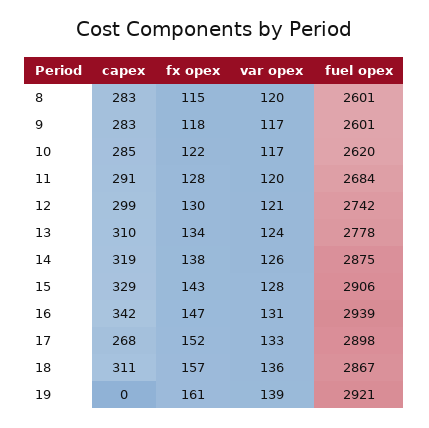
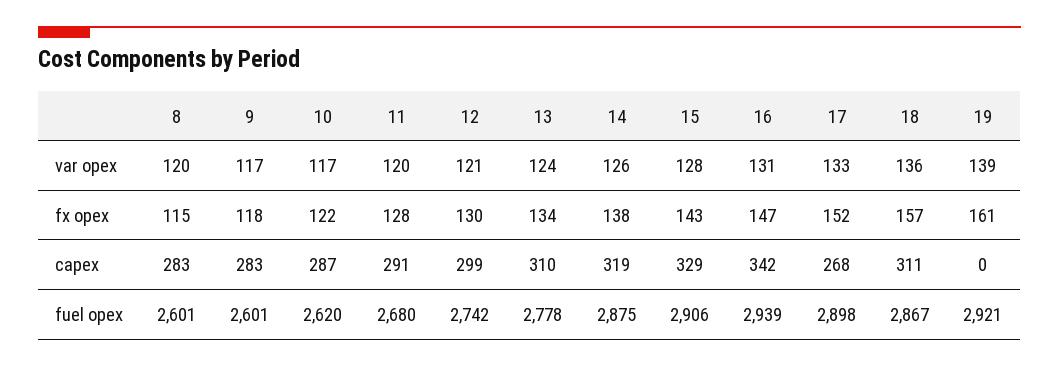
  {
    "capex": {
      "8": 283,
      "9": 283,
-     "10": 285,
+     "10": 287,
      "11": 291,
      "12": 299,
      "13": 310,
      "14": 319,
      "15": 329,
      "16": 342,
      "17": 268,
      "18": 311,
      "19": 0
    },
    "fx opex": {
      "8": 115,
      "9": 118,
      "10": 122,
      "11": 128,
      "12": 130,
      "13": 134,
      "14": 138,
      "15": 143,
      "16": 147,
      "17": 152,
      "18": 157,
      "19": 161
    },
    "var opex": {
      "8": 120,
      "9": 117,
      "10": 117,
      "11": 120,
      "12": 121,
      "13": 124,
      "14": 126,
      "15": 128,
      "16": 131,
      "17": 133,
      "18": 136,
      "19": 139
    },
    "fuel opex": {
      "8": 2601,
      "9": 2601,
      "10": 2620,
-     "11": 2684,
+     "11": 2680,
      "12": 2742,
      "13": 2778,
      "14": 2875,
      "15": 2906,
      "16": 2939,
      "17": 2898,
      "18": 2867,
      "19": 2921
    }
  }

